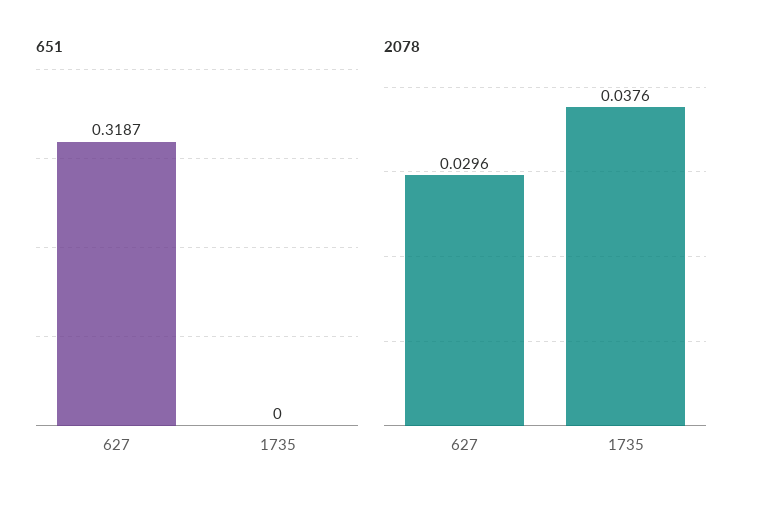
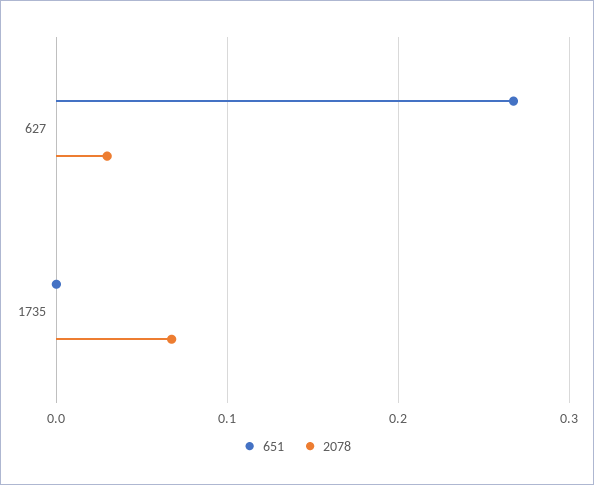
  {
    "651": {
-     "627": 0.3187,
+     "627": 0.27,
      "1735": 0
    },
    "2078": {
      "627": 0.0296,
-     "1735": 0.0376
+     "1735": 0.07
    }
  }

